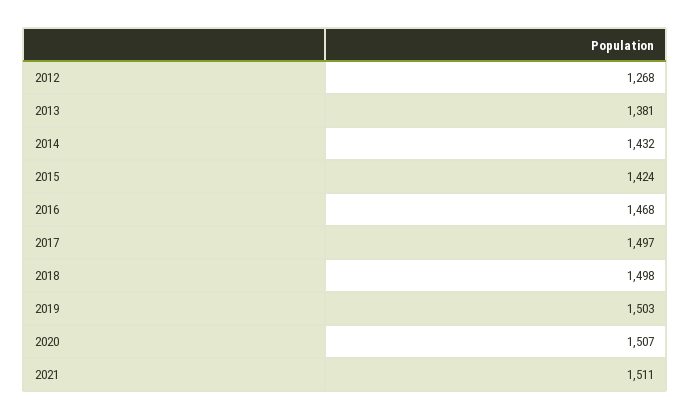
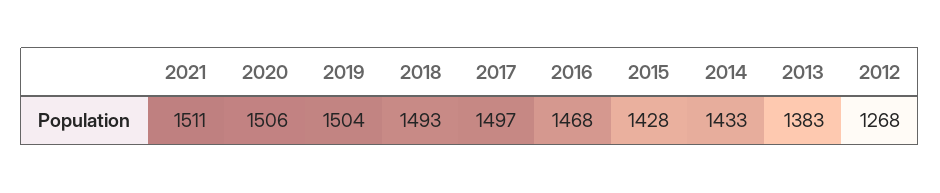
  {
    "2012": 1268,
-   "2013": 1381,
+   "2013": 1383,
-   "2014": 1432,
+   "2014": 1433,
-   "2015": 1424,
+   "2015": 1428,
    "2016": 1468,
    "2017": 1497,
-   "2018": 1498,
+   "2018": 1493,
-   "2019": 1503,
+   "2019": 1504,
-   "2020": 1507,
+   "2020": 1506,
    "2021": 1511
  }

